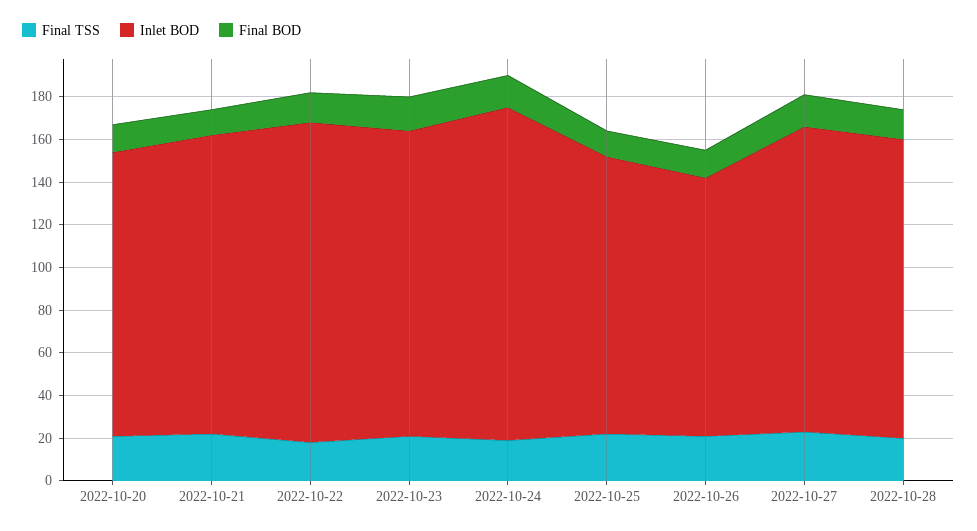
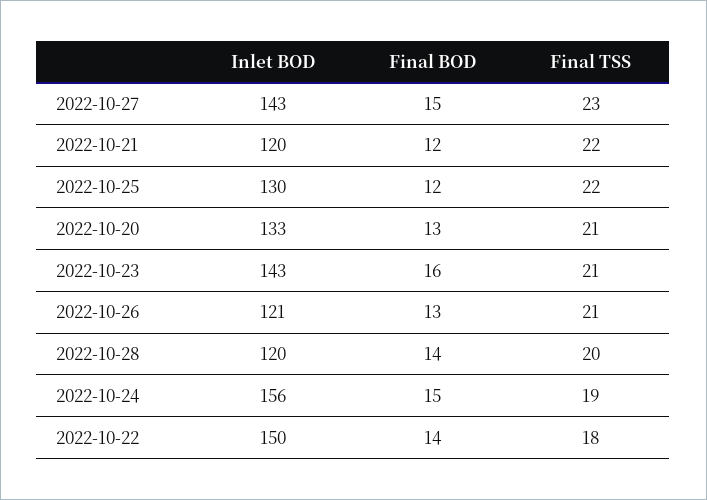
  {
    "Final TSS": {
      "2022-10-20": 21,
      "2022-10-21": 22,
      "2022-10-22": 18,
      "2022-10-23": 21,
      "2022-10-24": 19,
      "2022-10-25": 22,
      "2022-10-26": 21,
      "2022-10-27": 23,
      "2022-10-28": 20
    },
    "Inlet BOD": {
      "2022-10-20": 133,
-     "2022-10-21": 140,
+     "2022-10-21": 120,
      "2022-10-22": 150,
      "2022-10-23": 143,
      "2022-10-24": 156,
      "2022-10-25": 130,
      "2022-10-26": 121,
      "2022-10-27": 143,
-     "2022-10-28": 140
+     "2022-10-28": 120
    },
    "Final BOD": {
      "2022-10-20": 13,
      "2022-10-21": 12,
      "2022-10-22": 14,
      "2022-10-23": 16,
      "2022-10-24": 15,
      "2022-10-25": 12,
      "2022-10-26": 13,
      "2022-10-27": 15,
      "2022-10-28": 14
    }
  }

